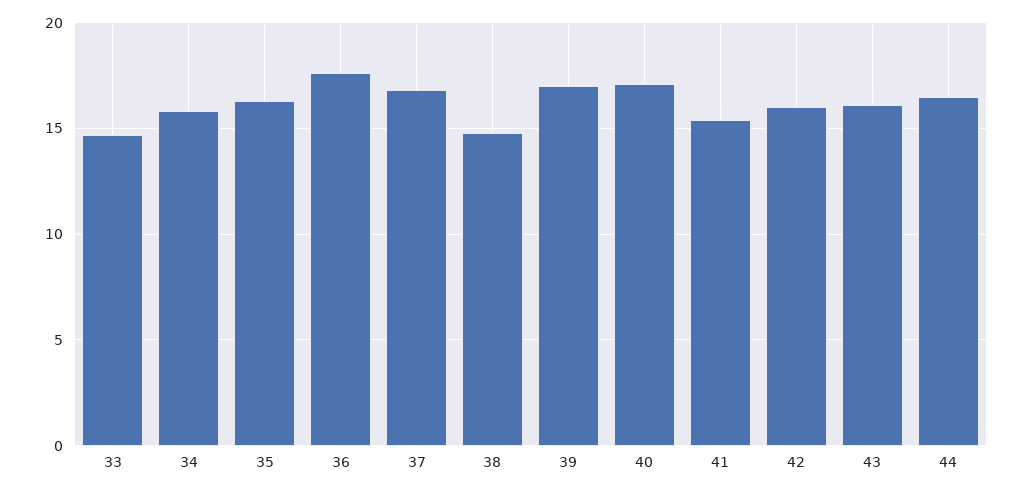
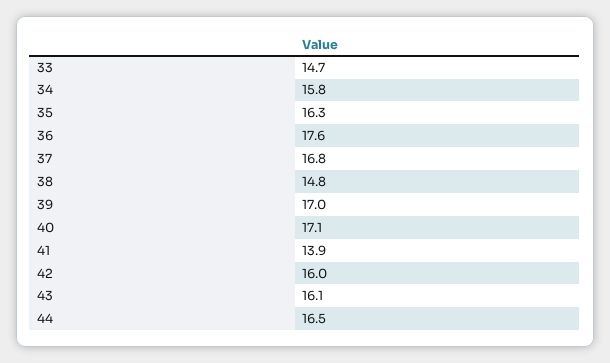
  {
    "33": 14.7,
    "34": 15.8,
    "35": 16.3,
    "36": 17.6,
    "37": 16.8,
    "38": 14.8,
    "39": 17,
    "40": 17.1,
-   "41": 15.5,
+   "41": 13.9,
    "42": 16,
    "43": 16.1,
    "44": 16.5
  }

